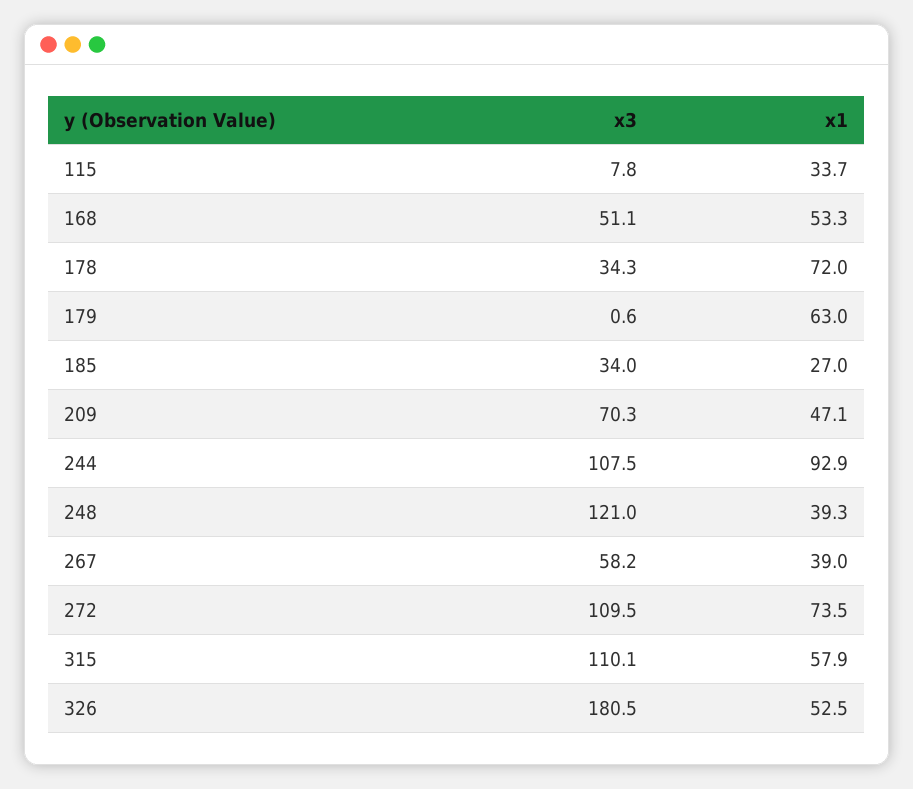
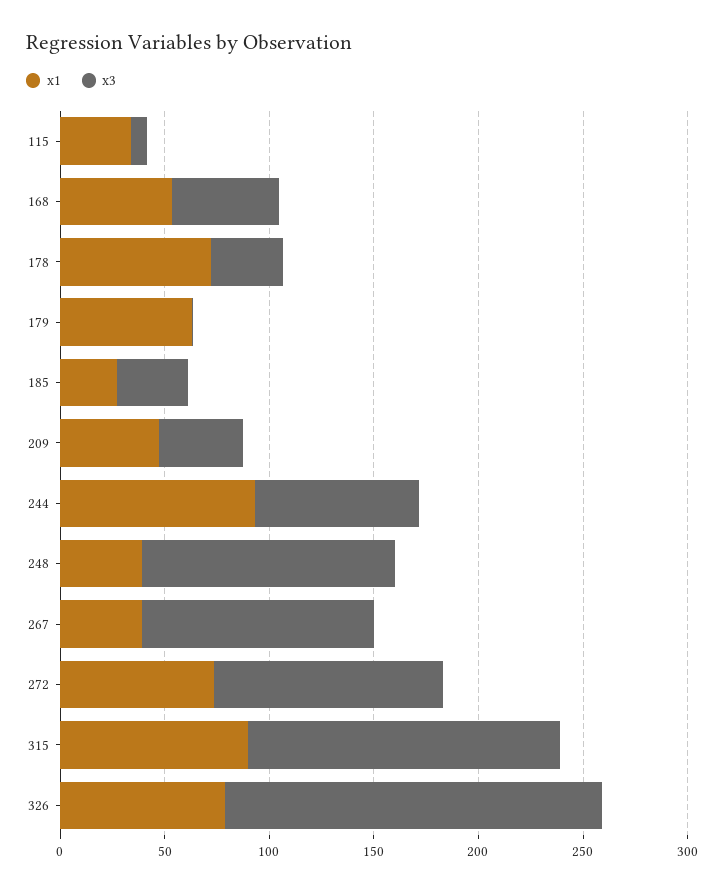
  {
    "x3": {
      "115": 7.8,
      "168": 51.1,
      "178": 34.3,
      "179": 0.6,
      "185": 34,
-     "209": 70.3,
+     "209": 40,
-     "244": 107.5,
+     "244": 80,
      "248": 121,
-     "267": 58.2,
+     "267": 110,
      "272": 109.5,
-     "315": 110.1,
+     "315": 150,
      "326": 180.5
    },
    "x1": {
      "115": 33.7,
      "168": 53.3,
      "178": 72,
      "179": 63,
      "185": 27,
      "209": 47.1,
      "244": 92.9,
      "248": 39.3,
      "267": 39,
      "272": 73.5,
-     "315": 57.9,
+     "315": 90,
-     "326": 52.5
+     "326": 80
    }
  }

